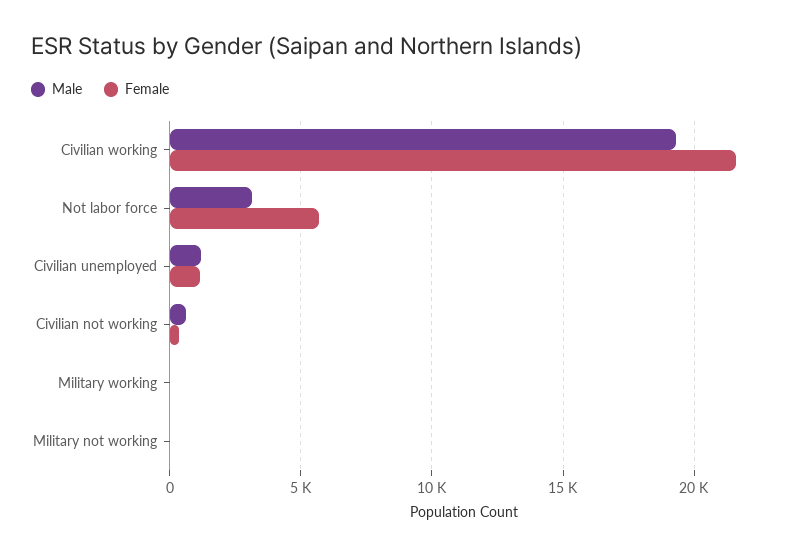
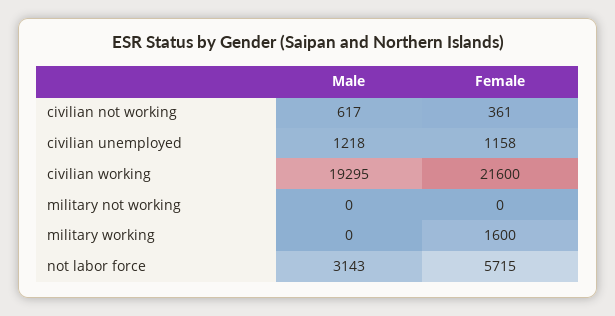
  {
    "Male": {
      "Civilian working": 19295,
      "Not labor force": 3143,
      "Civilian unemployed": 1218,
      "Civilian not working": 617,
      "Military working": 0,
      "Military not working": 0
    },
    "Female": {
      "Civilian working": 21600,
      "Not labor force": 5715,
      "Civilian unemployed": 1158,
      "Civilian not working": 361,
-     "Military working": 0,
+     "Military working": 1600,
      "Military not working": 0
    }
  }

